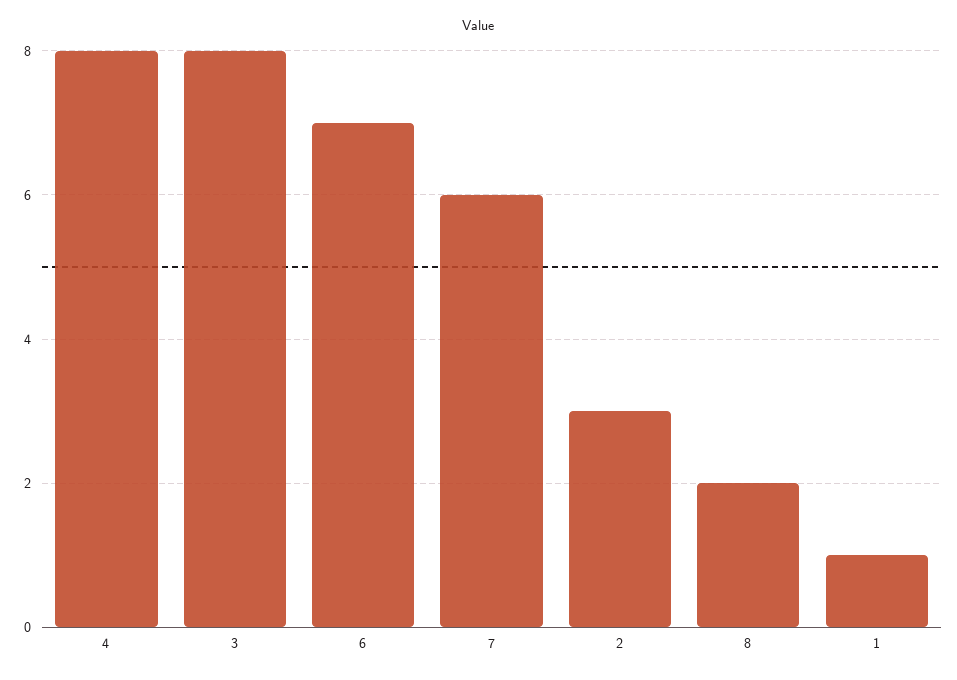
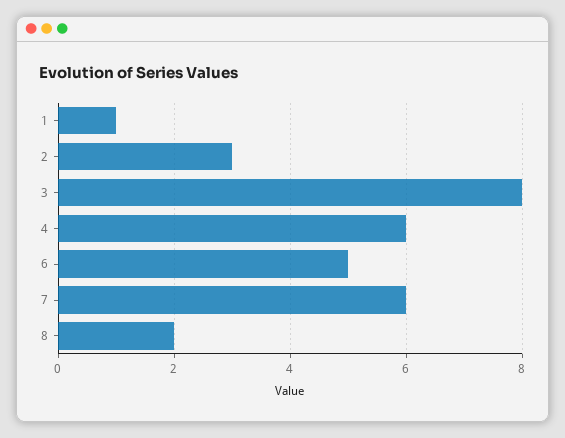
  {
-   "4": 8,
+   "4": 6,
    "3": 8,
-   "6": 7,
+   "6": 5,
    "7": 6,
    "2": 3,
    "8": 2,
    "1": 1
  }

